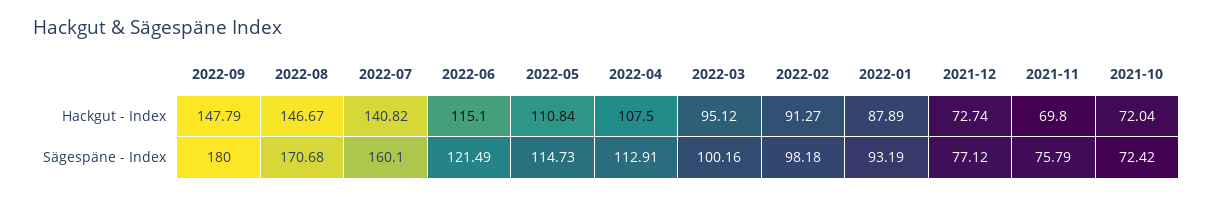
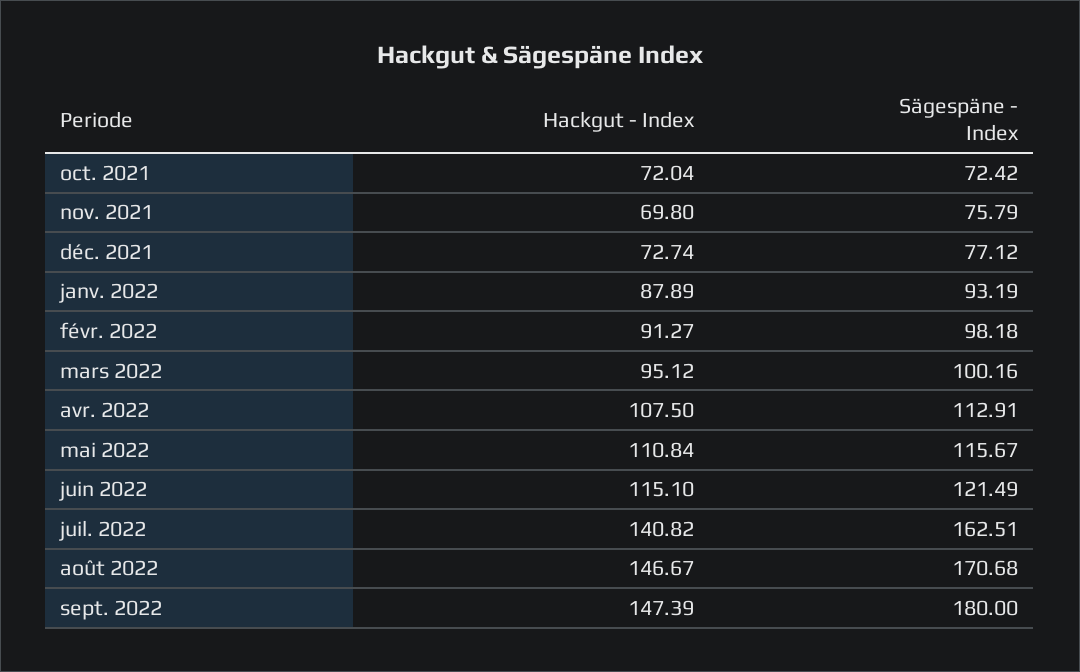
  {
    "2022-09": {
-     "Hackgut - Index": 147.79,
+     "Hackgut - Index": 147.39,
      "Sägespäne - Index": 180
    },
    "2022-08": {
      "Hackgut - Index": 146.67,
      "Sägespäne - Index": 170.68
    },
    "2022-07": {
      "Hackgut - Index": 140.82,
-     "Sägespäne - Index": 160.1
+     "Sägespäne - Index": 162.51
    },
    "2022-06": {
      "Hackgut - Index": 115.1,
      "Sägespäne - Index": 121.49
    },
    "2022-05": {
      "Hackgut - Index": 110.84,
-     "Sägespäne - Index": 114.73
+     "Sägespäne - Index": 115.67
    },
    "2022-04": {
      "Hackgut - Index": 107.5,
      "Sägespäne - Index": 112.91
    },
    "2022-03": {
      "Hackgut - Index": 95.12,
      "Sägespäne - Index": 100.16
    },
    "2022-02": {
      "Hackgut - Index": 91.27,
      "Sägespäne - Index": 98.18
    },
    "2022-01": {
      "Hackgut - Index": 87.89,
      "Sägespäne - Index": 93.19
    },
    "2021-12": {
      "Hackgut - Index": 72.74,
      "Sägespäne - Index": 77.12
    },
    "2021-11": {
      "Hackgut - Index": 69.8,
      "Sägespäne - Index": 75.79
    },
    "2021-10": {
      "Hackgut - Index": 72.04,
      "Sägespäne - Index": 72.42
    }
  }

